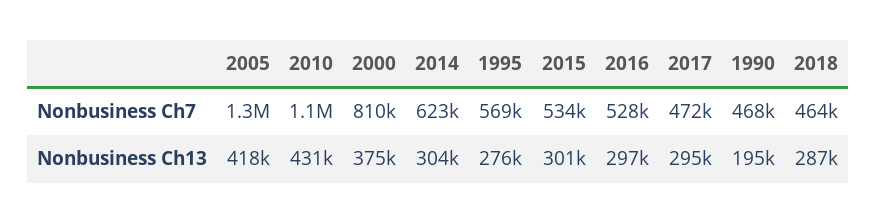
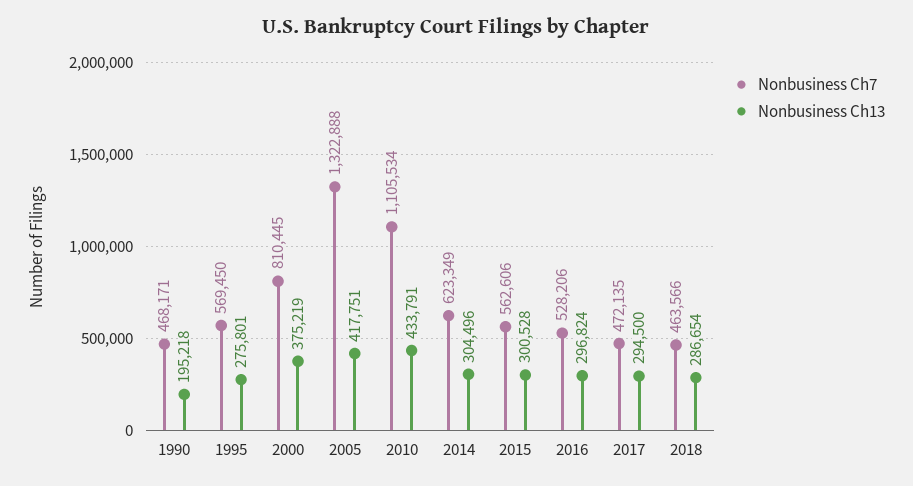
  {
    "Nonbusiness Ch7": {
      "2005": 1322888,
      "2010": 1105534,
      "2000": 810445,
      "2014": 623349,
      "1995": 569450,
-     "2015": 534000,
+     "2015": 562606,
      "2016": 528206,
      "2017": 472135,
      "1990": 468171,
      "2018": 463566
    },
    "Nonbusiness Ch13": {
      "2005": 417751,
-     "2010": 431000,
+     "2010": 433791,
      "2000": 375219,
      "2014": 304496,
      "1995": 275801,
      "2015": 300528,
      "2016": 296824,
      "2017": 294500,
      "1990": 195218,
      "2018": 286654
    }
  }

